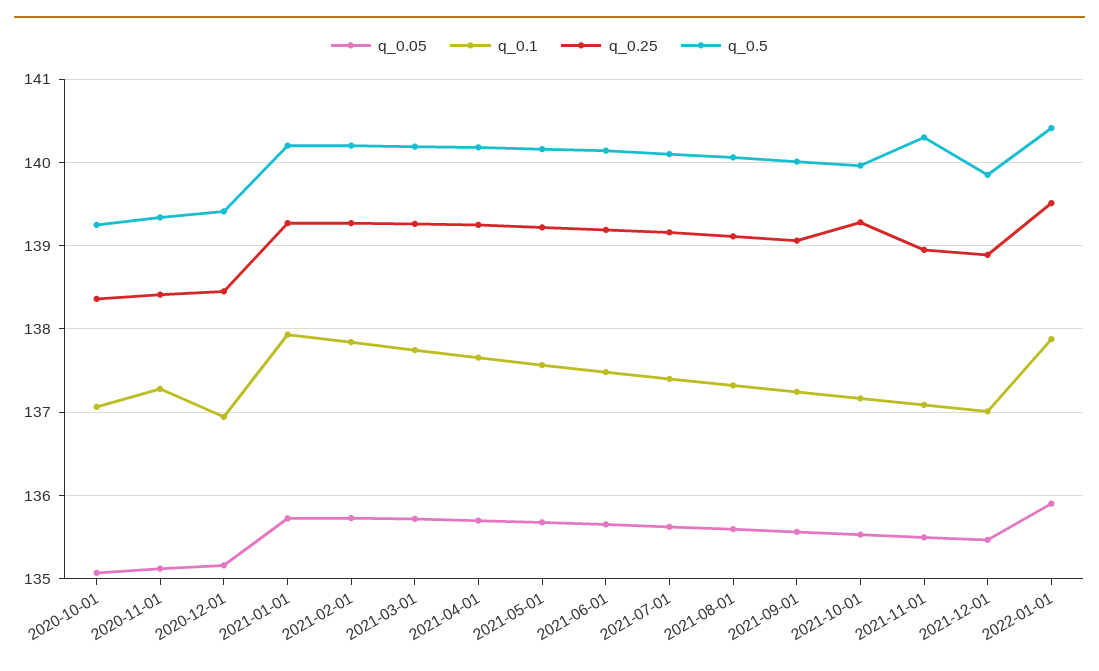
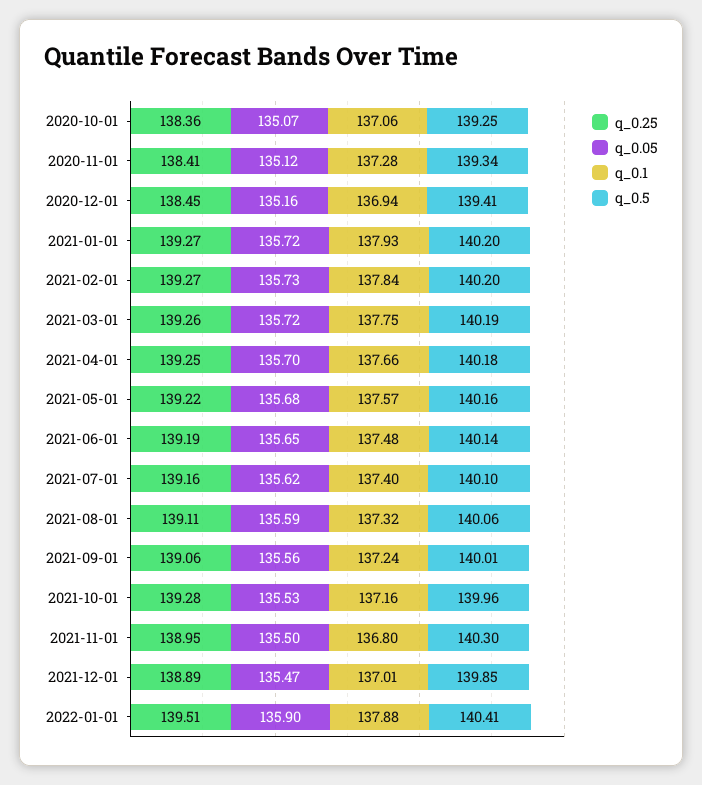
  {
    "q_0.05": {
      "2020-10-01": 135.07,
      "2020-11-01": 135.12,
      "2020-12-01": 135.16,
      "2021-01-01": 135.72,
      "2021-02-01": 135.73,
      "2021-03-01": 135.72,
      "2021-04-01": 135.7,
      "2021-05-01": 135.68,
      "2021-06-01": 135.65,
      "2021-07-01": 135.62,
      "2021-08-01": 135.59,
      "2021-09-01": 135.56,
      "2021-10-01": 135.53,
      "2021-11-01": 135.5,
      "2021-12-01": 135.47,
      "2022-01-01": 135.9
    },
    "q_0.1": {
      "2020-10-01": 137.06,
      "2020-11-01": 137.28,
      "2020-12-01": 136.94,
      "2021-01-01": 137.93,
      "2021-02-01": 137.84,
      "2021-03-01": 137.75,
      "2021-04-01": 137.66,
      "2021-05-01": 137.57,
      "2021-06-01": 137.48,
      "2021-07-01": 137.4,
      "2021-08-01": 137.32,
      "2021-09-01": 137.24,
      "2021-10-01": 137.16,
-     "2021-11-01": 137.1,
+     "2021-11-01": 136.8,
      "2021-12-01": 137.01,
      "2022-01-01": 137.88
    },
    "q_0.25": {
      "2020-10-01": 138.36,
      "2020-11-01": 138.41,
      "2020-12-01": 138.45,
      "2021-01-01": 139.27,
      "2021-02-01": 139.27,
      "2021-03-01": 139.26,
      "2021-04-01": 139.25,
      "2021-05-01": 139.22,
      "2021-06-01": 139.19,
      "2021-07-01": 139.16,
      "2021-08-01": 139.11,
      "2021-09-01": 139.06,
      "2021-10-01": 139.28,
      "2021-11-01": 138.95,
      "2021-12-01": 138.89,
      "2022-01-01": 139.51
    },
    "q_0.5": {
      "2020-10-01": 139.25,
      "2020-11-01": 139.34,
      "2020-12-01": 139.41,
      "2021-01-01": 140.2,
      "2021-02-01": 140.2,
      "2021-03-01": 140.19,
      "2021-04-01": 140.18,
      "2021-05-01": 140.16,
      "2021-06-01": 140.14,
      "2021-07-01": 140.1,
      "2021-08-01": 140.06,
      "2021-09-01": 140.01,
      "2021-10-01": 139.96,
      "2021-11-01": 140.3,
      "2021-12-01": 139.85,
      "2022-01-01": 140.41
    }
  }

